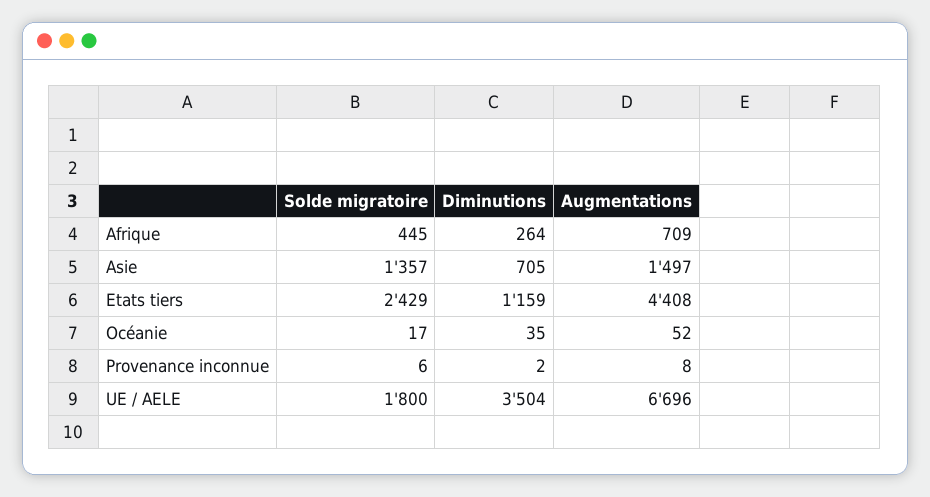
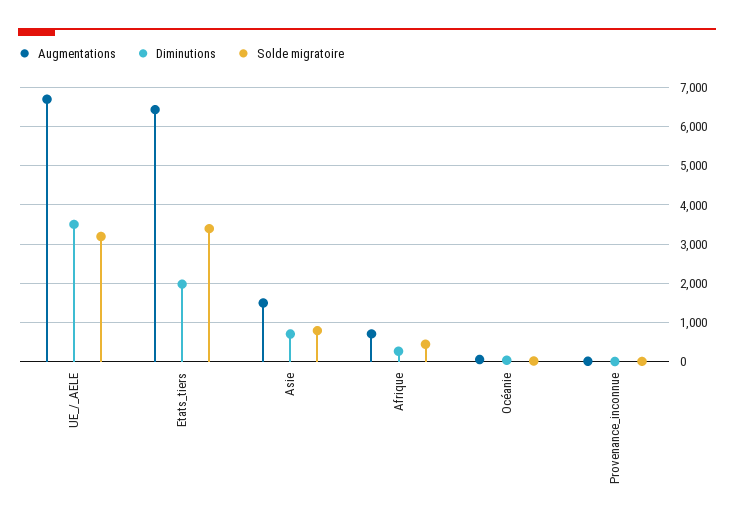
  {
    "Solde migratoire": {
      "Afrique": 445,
-     "Asie": 1357,
+     "Asie": 800,
-     "Etats tiers": 2429,
+     "Etats tiers": 3400,
      "Océanie": 17,
      "Provenance inconnue": 6,
-     "UE / AELE": 1800
+     "UE / AELE": 3200
    },
    "Diminutions": {
      "Afrique": 264,
      "Asie": 705,
-     "Etats tiers": 1159,
+     "Etats tiers": 2000,
      "Océanie": 35,
      "Provenance inconnue": 2,
      "UE / AELE": 3504
    },
    "Augmentations": {
      "Afrique": 709,
      "Asie": 1497,
-     "Etats tiers": 4408,
+     "Etats tiers": 6400,
      "Océanie": 52,
      "Provenance inconnue": 8,
      "UE / AELE": 6696
    }
  }

